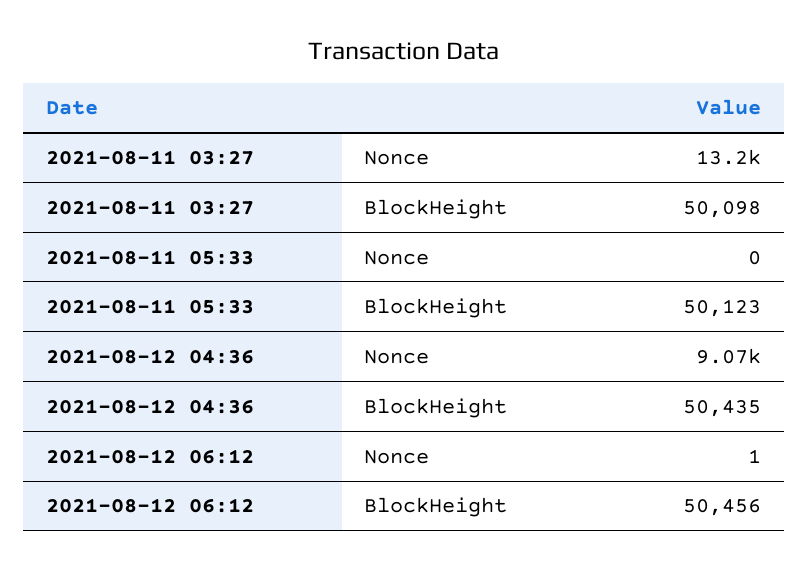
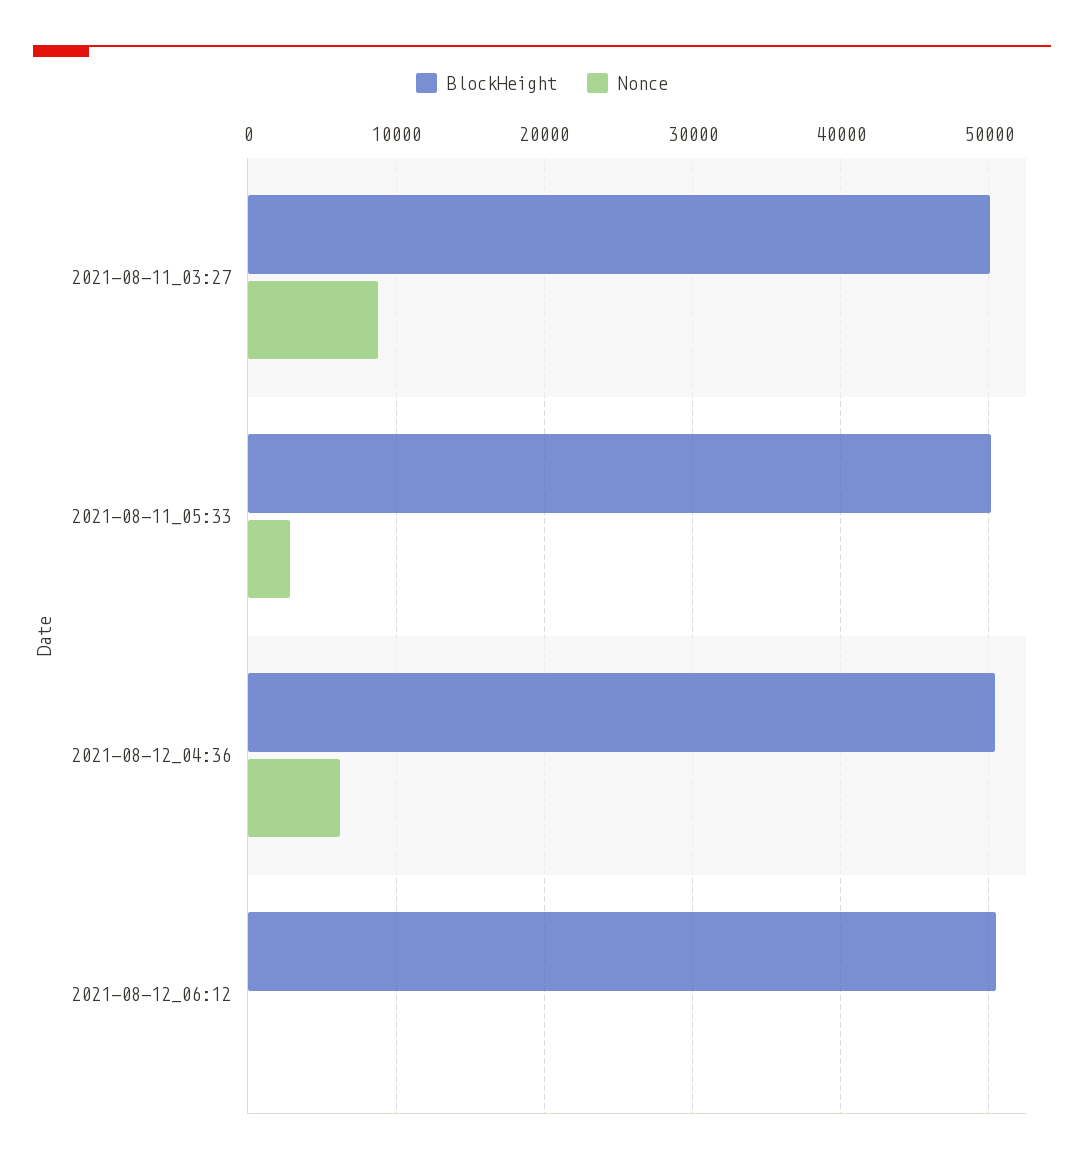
  {
    "Nonce": {
-     "2021-08-11 03:27": 13200,
+     "2021-08-11 03:27": 9000,
-     "2021-08-11 05:33": 0,
+     "2021-08-11 05:33": 3000,
-     "2021-08-12 04:36": 9070,
+     "2021-08-12 04:36": 6000,
      "2021-08-12 06:12": 1
    },
    "BlockHeight": {
      "2021-08-11 03:27": 50098,
      "2021-08-11 05:33": 50123,
      "2021-08-12 04:36": 50435,
      "2021-08-12 06:12": 50456
    }
  }

